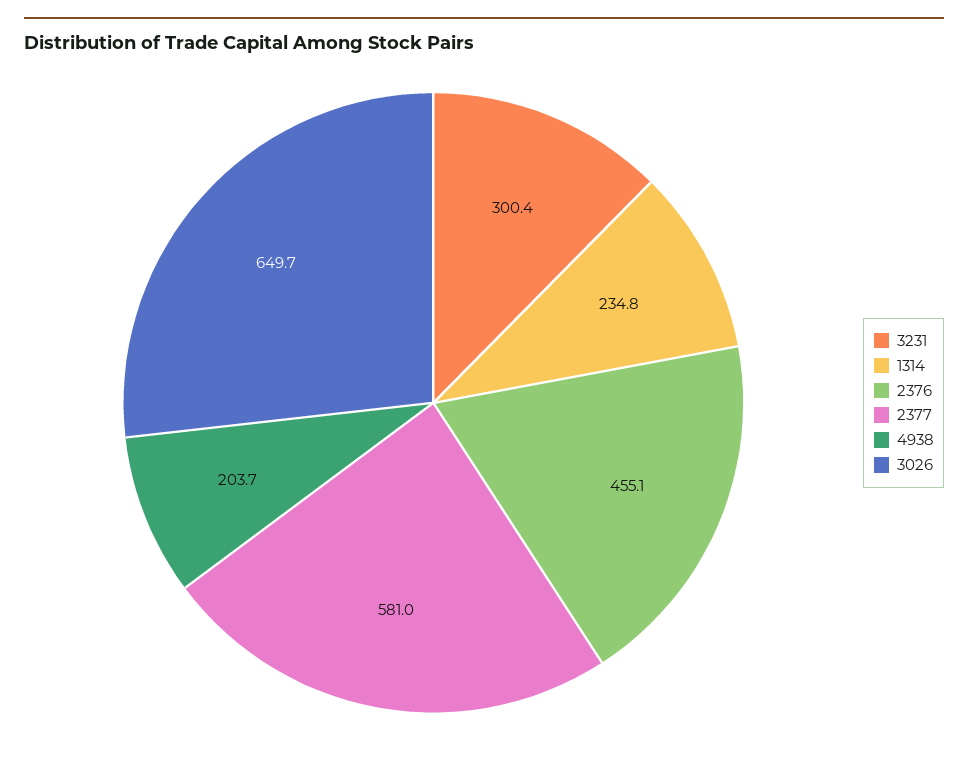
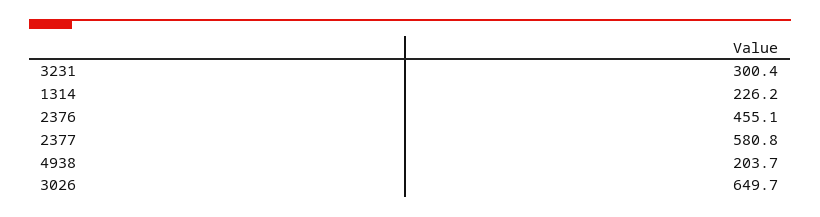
  {
    "3231": 300.4,
-   "1314": 234.8,
+   "1314": 226.2,
    "2376": 455.1,
-   "2377": 581,
+   "2377": 580.8,
    "4938": 203.7,
    "3026": 649.7
  }

